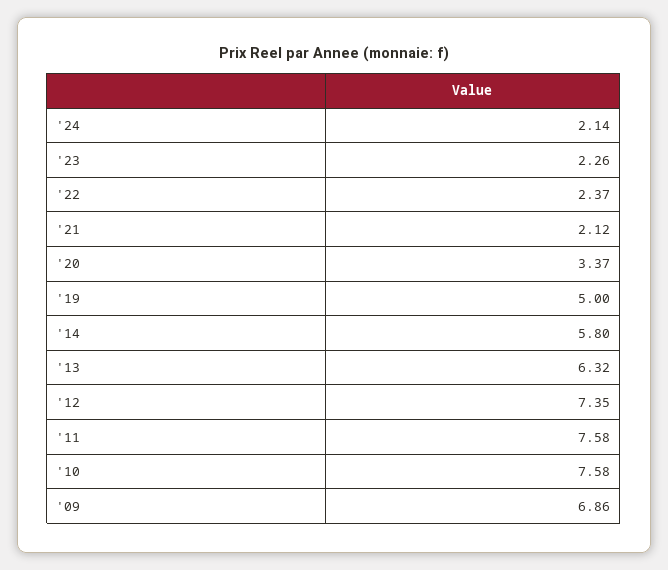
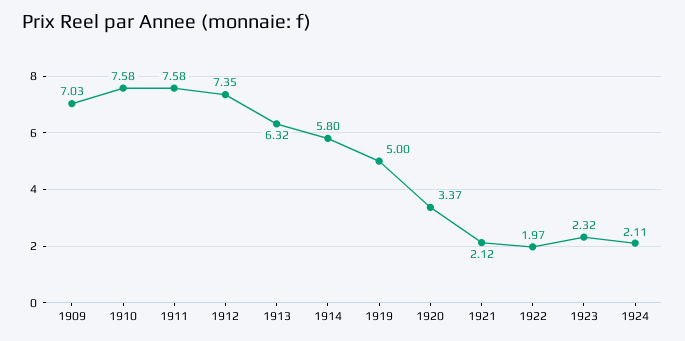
  {
-   "'24": 2.14,
+   "'24": 2.11,
-   "'23": 2.26,
+   "'23": 2.32,
-   "'22": 2.37,
+   "'22": 1.97,
    "'21": 2.12,
    "'20": 3.37,
    "'19": 5,
    "'14": 5.8,
    "'13": 6.32,
    "'12": 7.35,
    "'11": 7.58,
    "'10": 7.58,
-   "'09": 6.86
+   "'09": 7.03
  }

